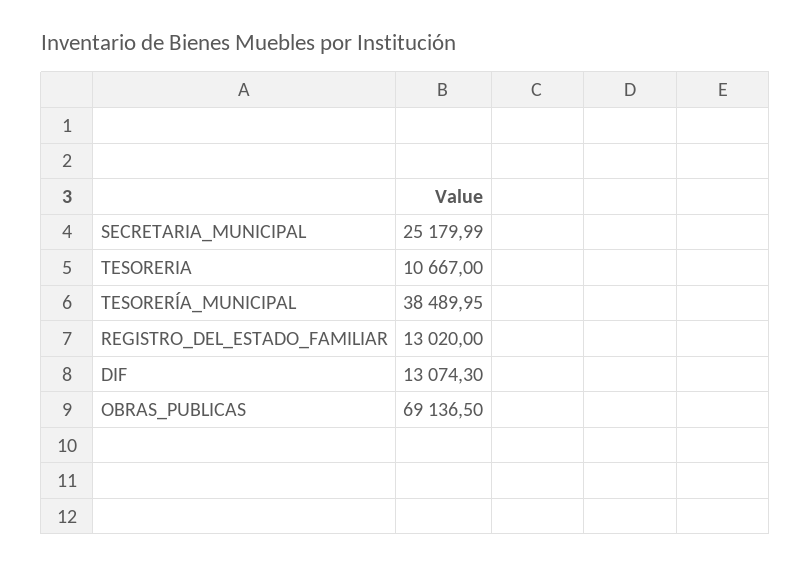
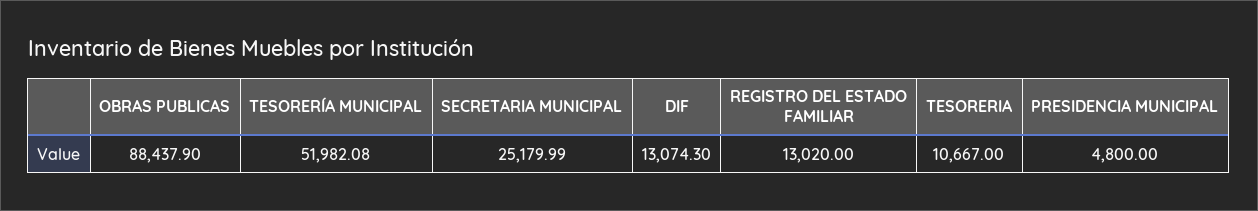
  {
    "SECRETARIA_MUNICIPAL": 25179.99,
    "TESORERIA": 10667,
-   "TESORERÍA_MUNICIPAL": 38489.95,
+   "TESORERÍA_MUNICIPAL": 51982.08,
    "REGISTRO_DEL_ESTADO_FAMILIAR": 13020,
    "DIF": 13074.3,
-   "OBRAS_PUBLICAS": 69136.5
+   "OBRAS_PUBLICAS": 88437.9,
+   "PRESIDENCIA MUNICIPAL": 4800
  }

